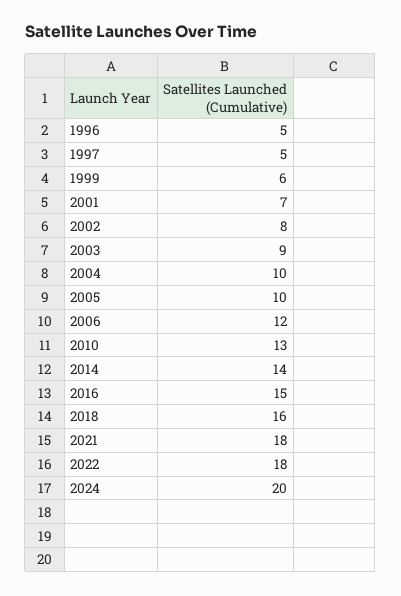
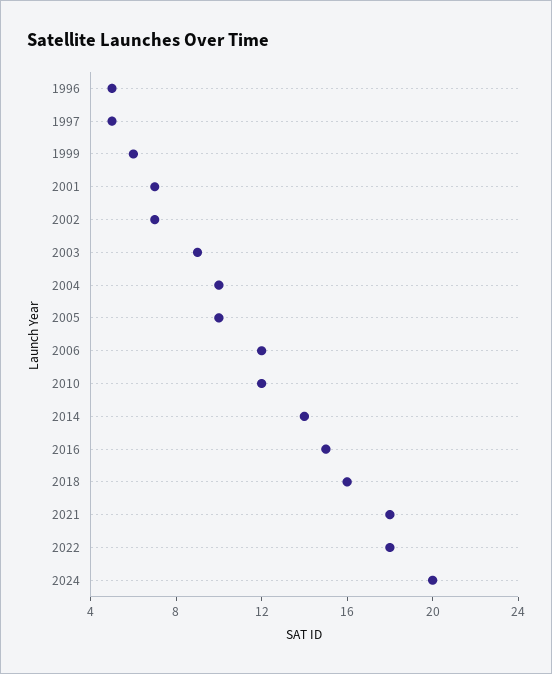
  {
    "1996": 5,
    "1997": 5,
    "1999": 6,
    "2001": 7,
-   "2002": 8,
+   "2002": 7,
    "2003": 9,
    "2004": 10,
    "2005": 10,
    "2006": 12,
-   "2010": 13,
+   "2010": 12,
    "2014": 14,
    "2016": 15,
    "2018": 16,
    "2021": 18,
    "2022": 18,
    "2024": 20
  }

